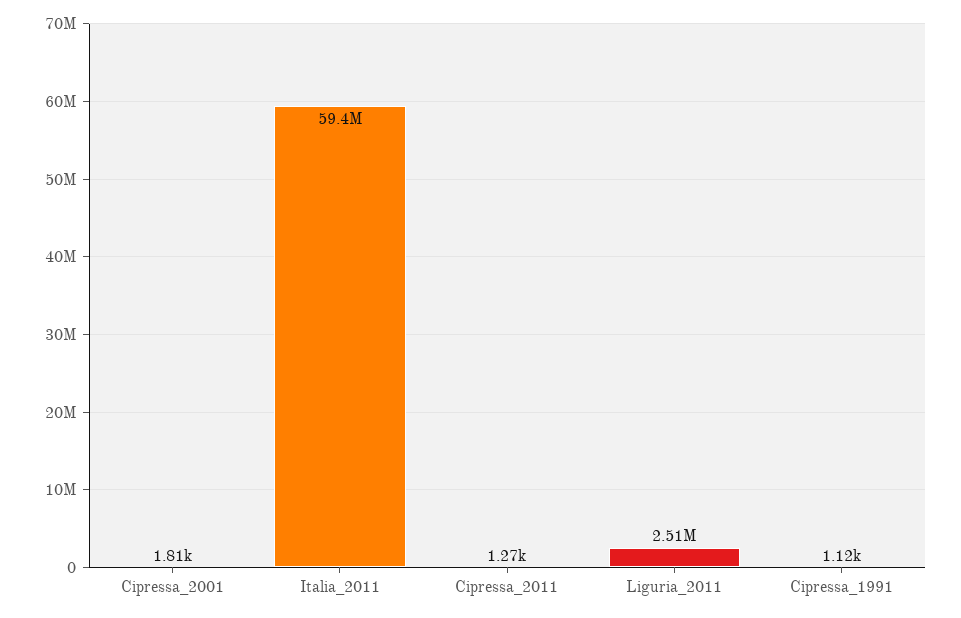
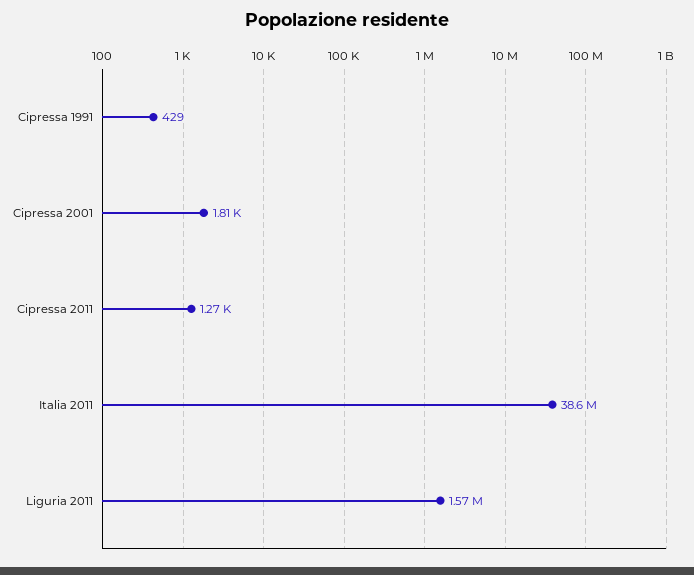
  {
    "Cipressa_2001": 1810,
-   "Italia_2011": 59400000,
+   "Italia_2011": 38600000,
    "Cipressa_2011": 1270,
-   "Liguria_2011": 2510000,
+   "Liguria_2011": 1570000,
-   "Cipressa_1991": 1120
+   "Cipressa_1991": 429
  }

